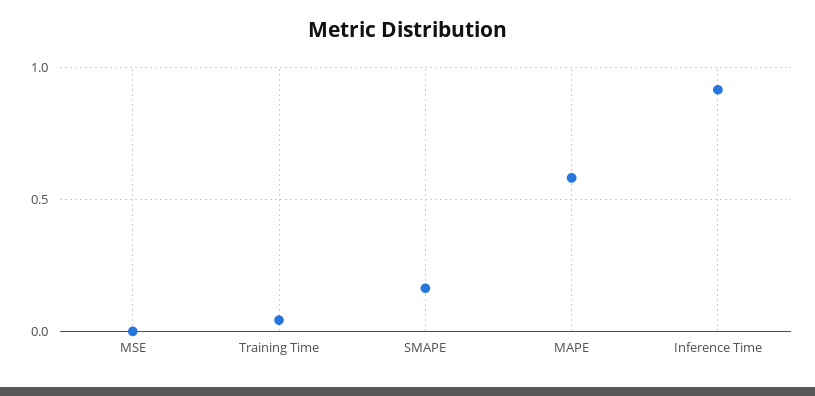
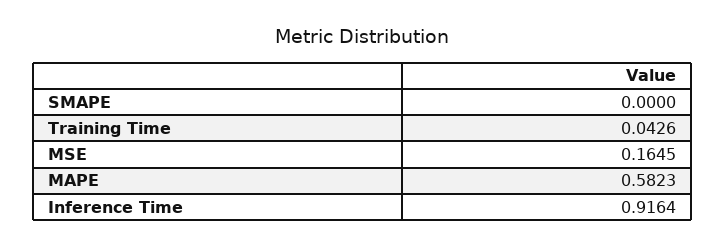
  {
-   "MSE": 0,
+   "MSE": 0.1645,
    "Training Time": 0.0426,
-   "SMAPE": 0.15,
+   "SMAPE": 0,
    "MAPE": 0.5823,
    "Inference Time": 0.9164
  }

